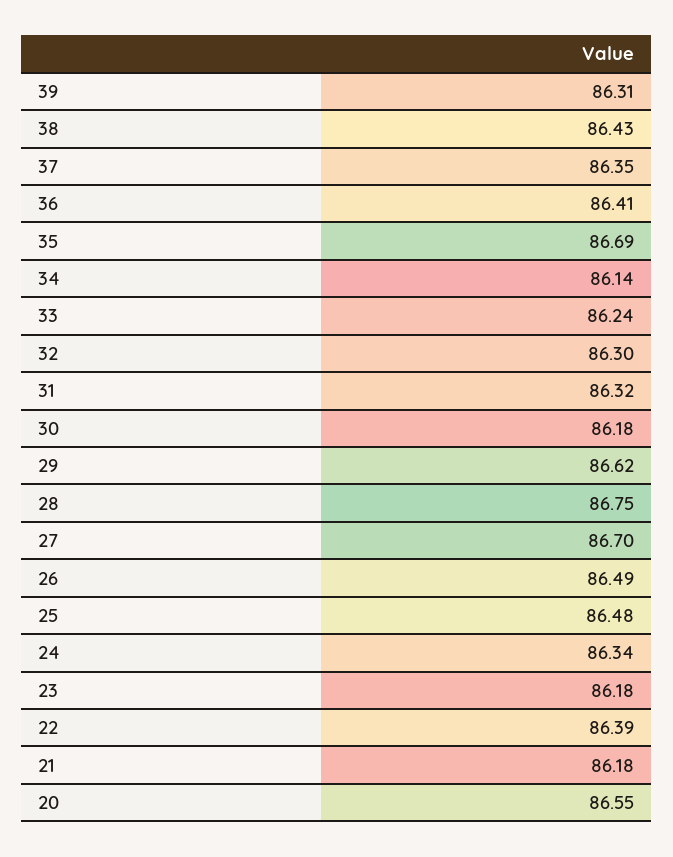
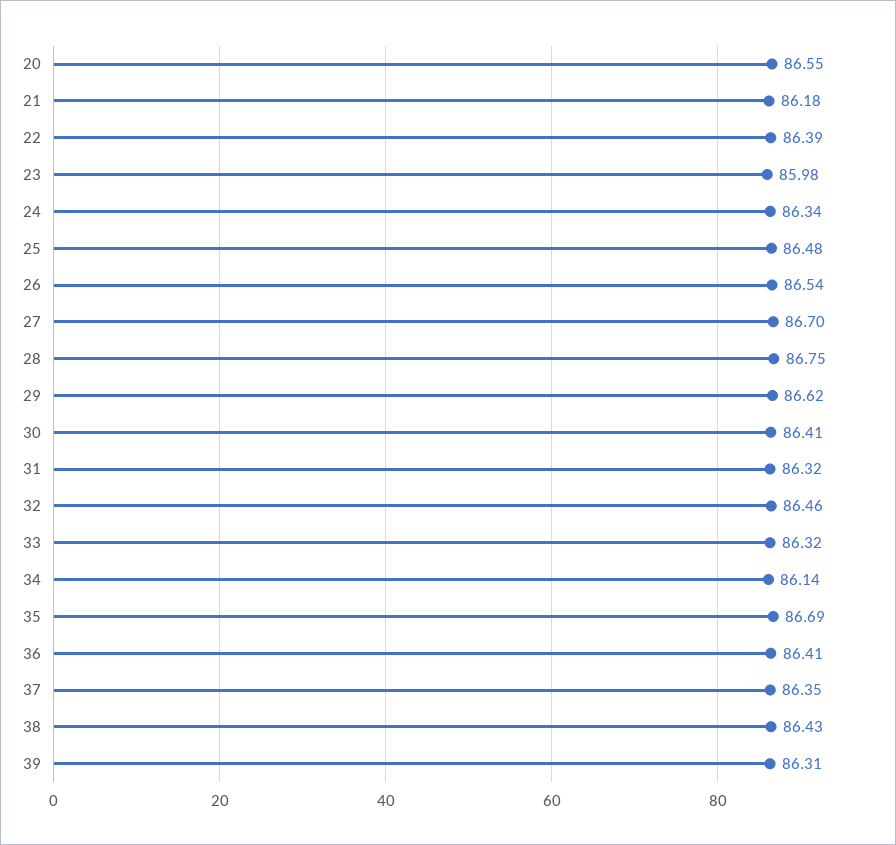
  {
    "39": 86.31,
    "38": 86.43,
    "37": 86.35,
    "36": 86.41,
    "35": 86.69,
    "34": 86.14,
-   "33": 86.24,
+   "33": 86.32,
-   "32": 86.3,
+   "32": 86.46,
    "31": 86.32,
-   "30": 86.18,
+   "30": 86.41,
    "29": 86.62,
    "28": 86.75,
    "27": 86.7,
-   "26": 86.49,
+   "26": 86.54,
    "25": 86.48,
    "24": 86.34,
-   "23": 86.18,
+   "23": 85.98,
    "22": 86.39,
    "21": 86.18,
    "20": 86.55
  }

